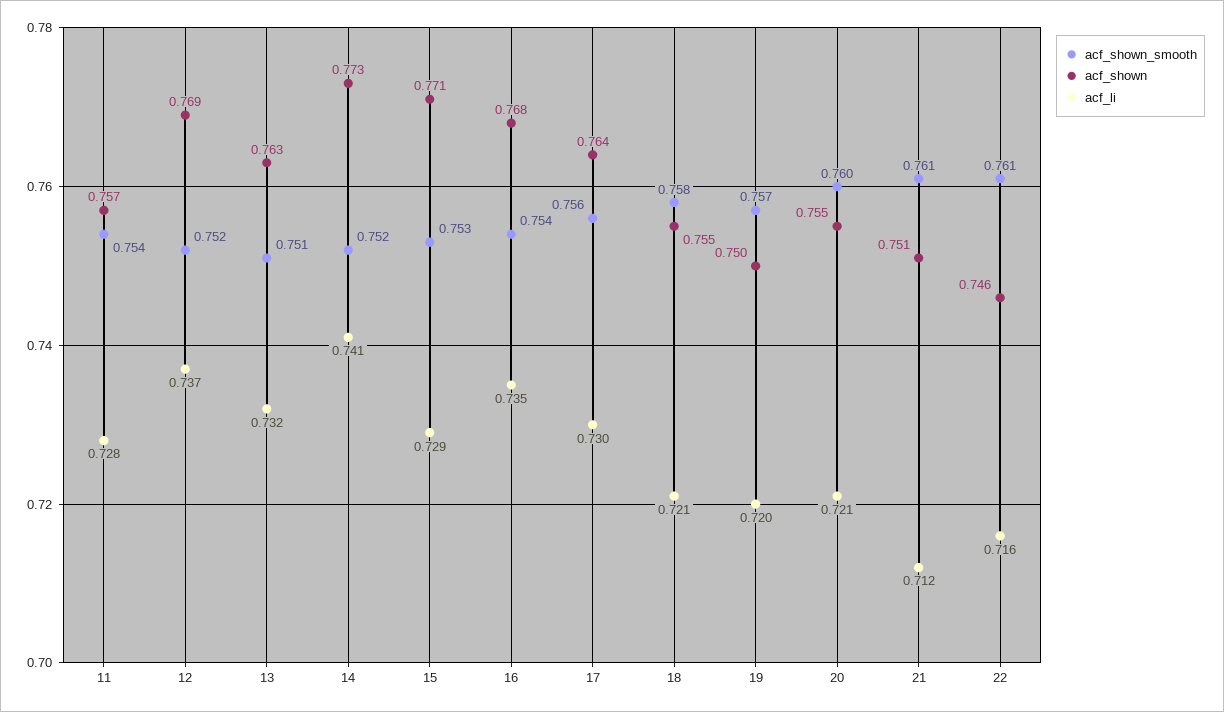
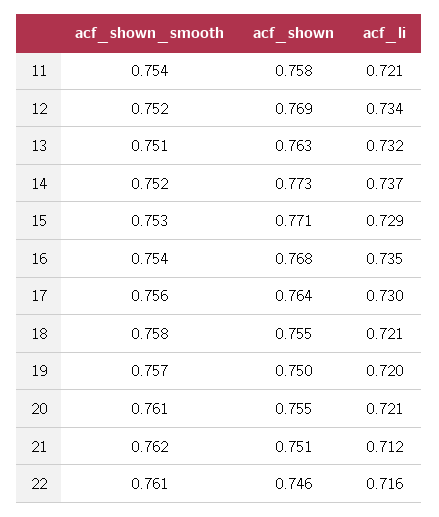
  {
    "acf_shown_smooth": {
      "11": 0.754,
      "12": 0.752,
      "13": 0.751,
      "14": 0.752,
      "15": 0.753,
      "16": 0.754,
      "17": 0.756,
      "18": 0.758,
      "19": 0.757,
-     "20": 0.76,
+     "20": 0.761,
-     "21": 0.761,
+     "21": 0.762,
      "22": 0.761
    },
    "acf_shown": {
-     "11": 0.757,
+     "11": 0.758,
      "12": 0.769,
      "13": 0.763,
      "14": 0.773,
      "15": 0.771,
      "16": 0.768,
      "17": 0.764,
      "18": 0.755,
      "19": 0.75,
      "20": 0.755,
      "21": 0.751,
      "22": 0.746
    },
    "acf_li": {
-     "11": 0.728,
+     "11": 0.721,
-     "12": 0.737,
+     "12": 0.734,
      "13": 0.732,
-     "14": 0.741,
+     "14": 0.737,
      "15": 0.729,
      "16": 0.735,
      "17": 0.73,
      "18": 0.721,
      "19": 0.72,
      "20": 0.721,
      "21": 0.712,
      "22": 0.716
    }
  }

